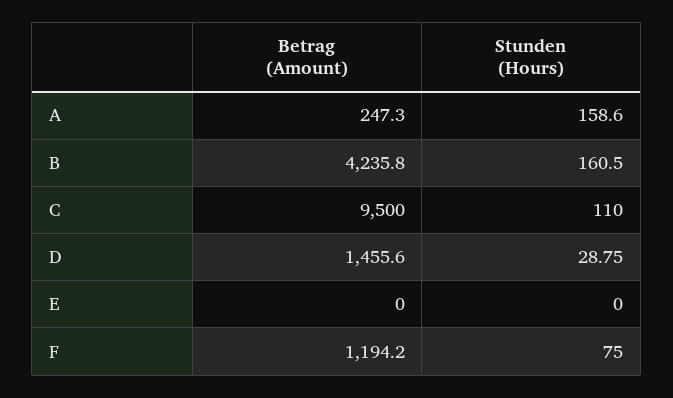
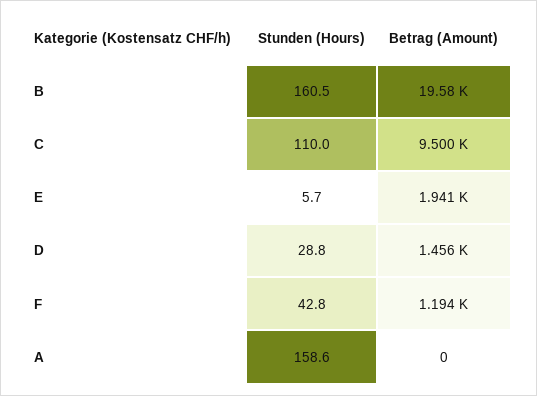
  {
    "Betrag (Amount)": {
-     "A": 247.3,
+     "A": 0,
-     "B": 4235.8,
+     "B": 19580,
      "C": 9500,
      "D": 1455.6,
-     "E": 0,
+     "E": 1941,
      "F": 1194.2
    },
    "Stunden (Hours)": {
      "A": 158.6,
      "B": 160.5,
      "C": 110,
      "D": 28.75,
-     "E": 0,
+     "E": 5.7,
-     "F": 75
+     "F": 42.8
    }
  }

